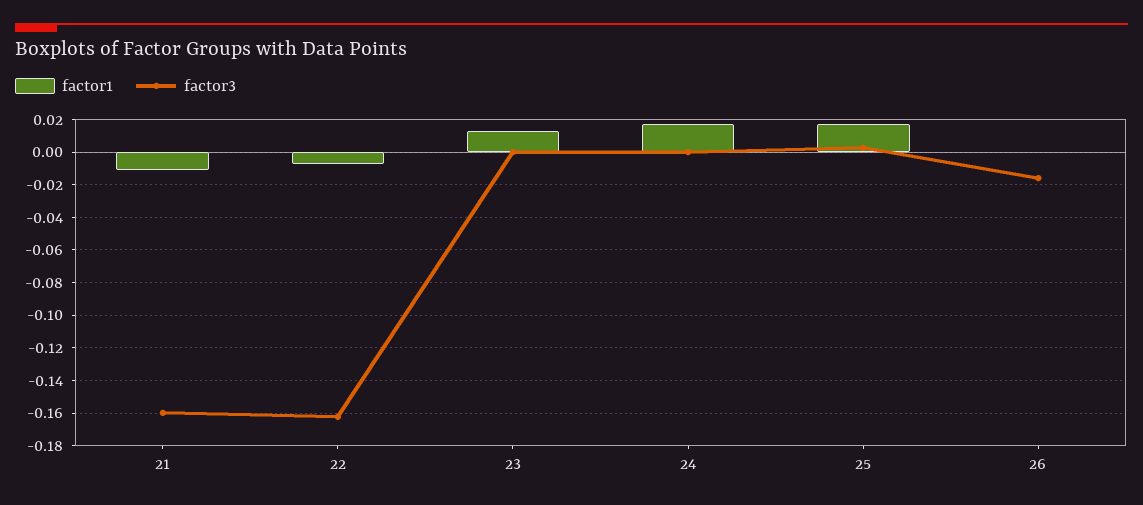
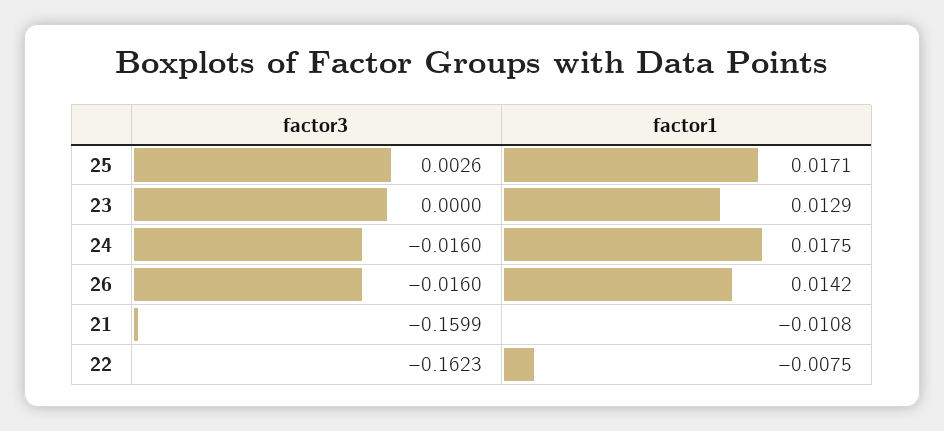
  {
    "factor1": {
      "21": -0.0108,
      "22": -0.0075,
      "23": 0.0129,
      "24": 0.0175,
      "25": 0.0171,
-     "26": 0
+     "26": 0.0142
    },
    "factor3": {
      "21": -0.1599,
      "22": -0.1623,
      "23": 0,
-     "24": 0,
+     "24": -0.016,
      "25": 0.0026,
      "26": -0.016
    }
  }

